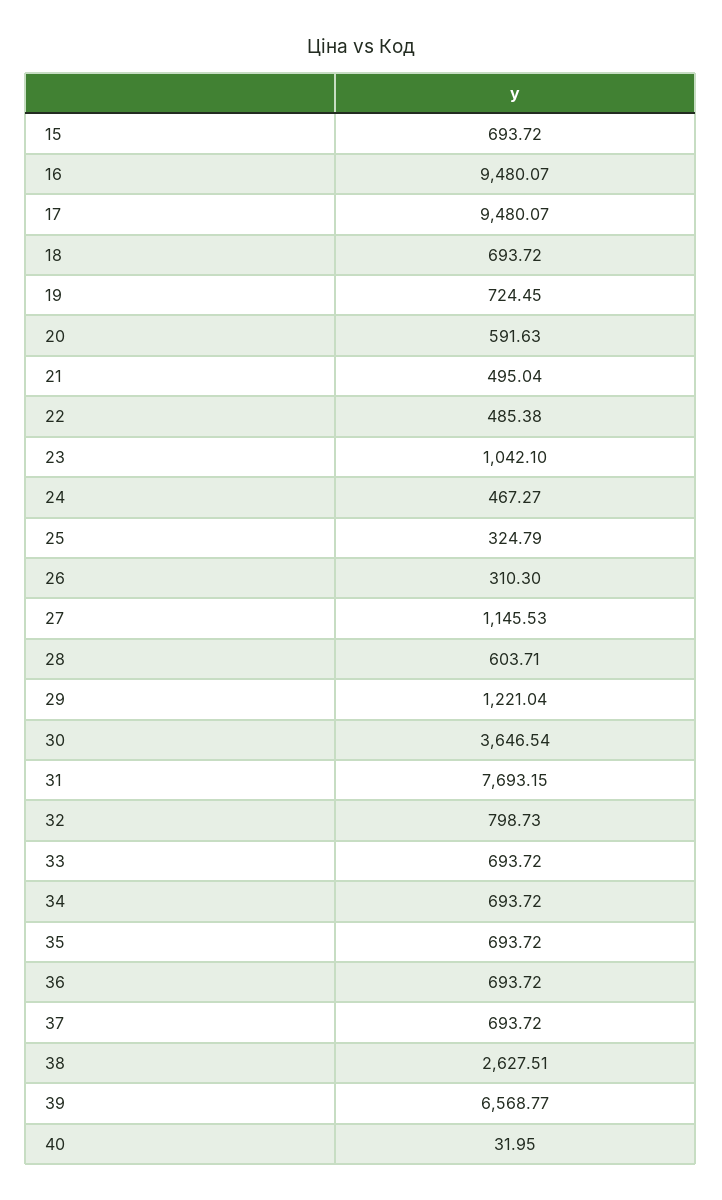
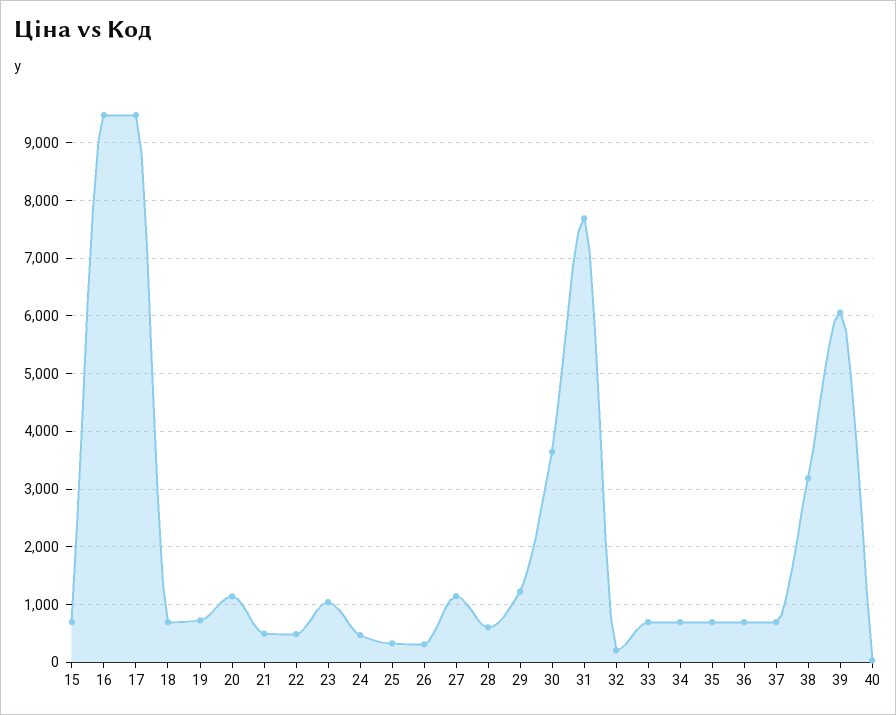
  {
    "15": 693.72,
    "16": 9480.07,
    "17": 9480.07,
    "18": 693.72,
    "19": 724.45,
-   "20": 591.63,
+   "20": 1200,
    "21": 495.04,
    "22": 485.38,
    "23": 1042.1,
    "24": 467.27,
    "25": 324.79,
    "26": 310.3,
    "27": 1145.53,
    "28": 603.71,
    "29": 1221.04,
    "30": 3646.54,
    "31": 7693.15,
-   "32": 798.73,
+   "32": 200,
    "33": 693.72,
    "34": 693.72,
    "35": 693.72,
    "36": 693.72,
    "37": 693.72,
-   "38": 2627.51,
+   "38": 3200,
-   "39": 6568.77,
+   "39": 6000,
    "40": 31.95
  }

